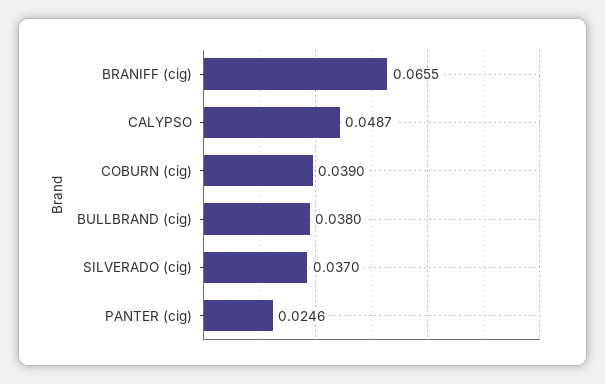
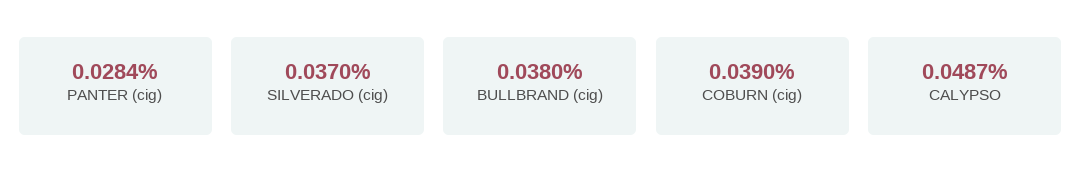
  {
-   "BRANIFF (cig)": 0.0655,
    "CALYPSO": 0.0487,
    "COBURN (cig)": 0.039,
    "BULLBRAND (cig)": 0.038,
    "SILVERADO (cig)": 0.037,
-   "PANTER (cig)": 0.0246
+   "PANTER (cig)": 0.0284
  }

